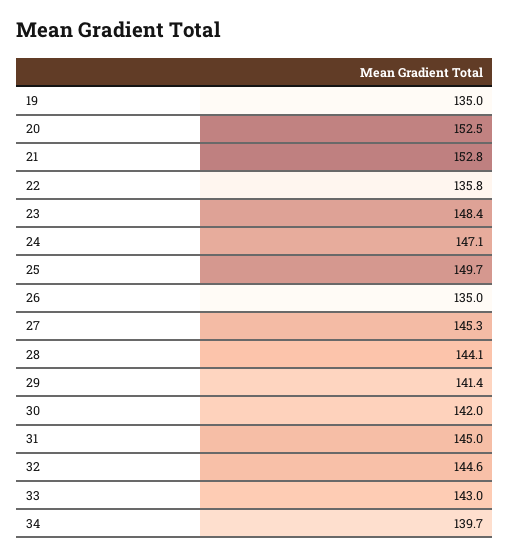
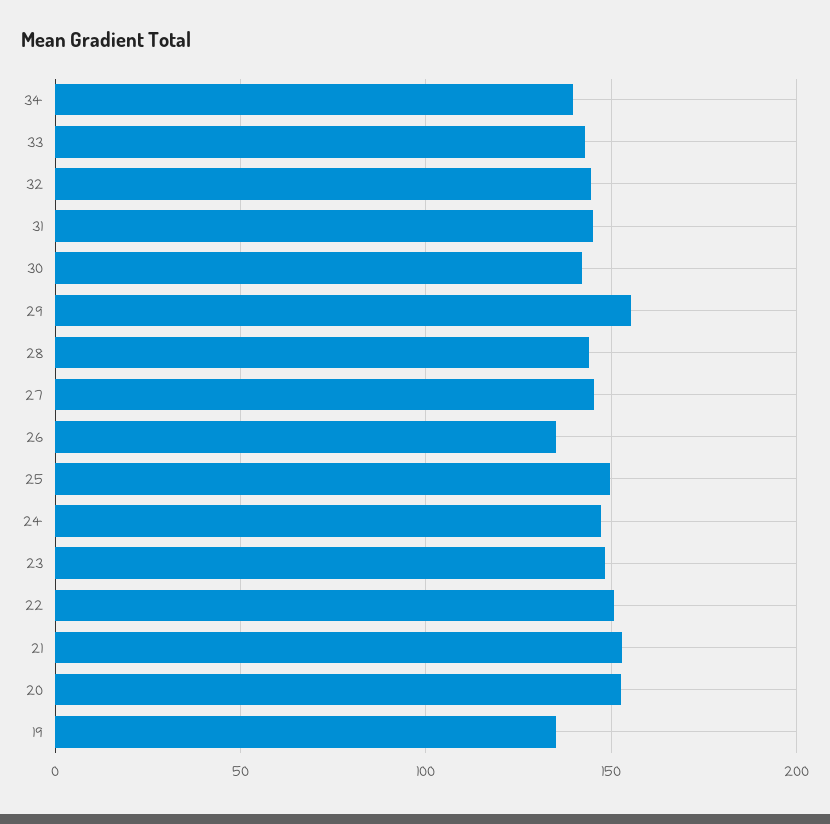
  {
    "19": 135,
    "20": 152.5,
    "21": 152.8,
-   "22": 135.8,
+   "22": 150,
    "23": 148.4,
    "24": 147.1,
    "25": 149.7,
    "26": 135,
    "27": 145.3,
    "28": 144.1,
-   "29": 141.4,
+   "29": 155,
    "30": 142,
    "31": 145,
    "32": 144.6,
    "33": 143,
    "34": 139.7
  }

